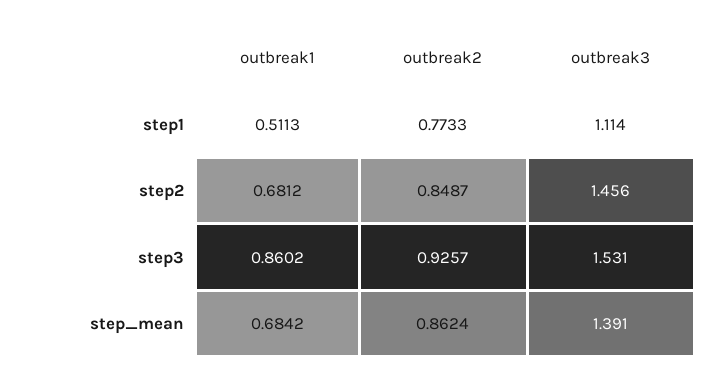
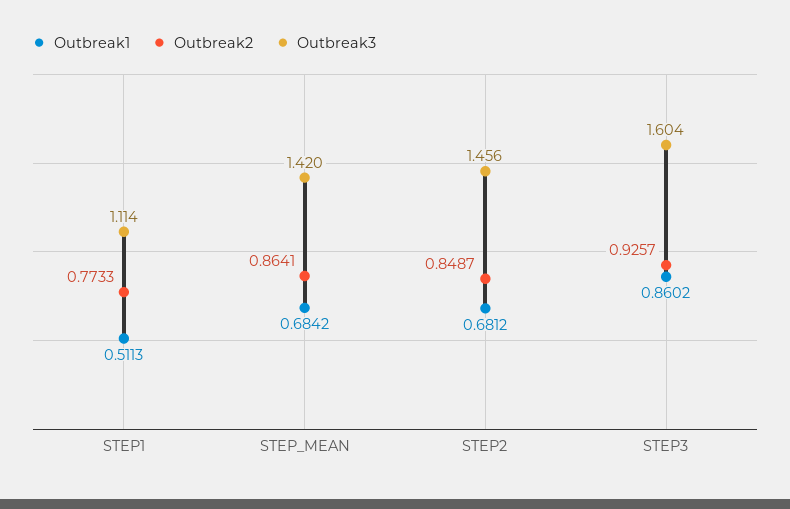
  {
    "outbreak1": {
      "step1": 0.5113,
      "step2": 0.6812,
      "step3": 0.8602,
      "step_mean": 0.6842
    },
    "outbreak2": {
      "step1": 0.7733,
      "step2": 0.8487,
      "step3": 0.9257,
-     "step_mean": 0.8624
+     "step_mean": 0.8641
    },
    "outbreak3": {
      "step1": 1.114,
      "step2": 1.456,
-     "step3": 1.531,
+     "step3": 1.604,
-     "step_mean": 1.391
+     "step_mean": 1.42
    }
  }

